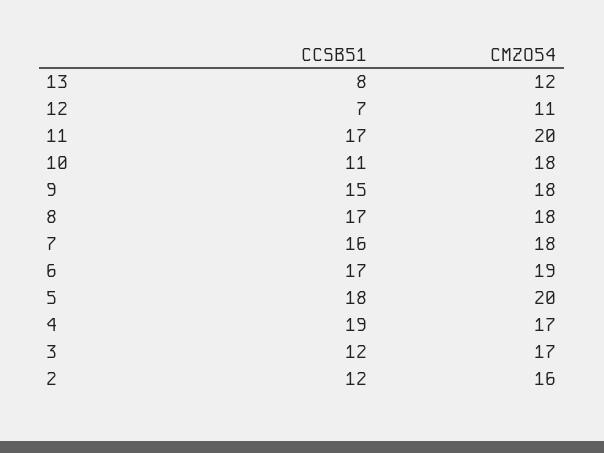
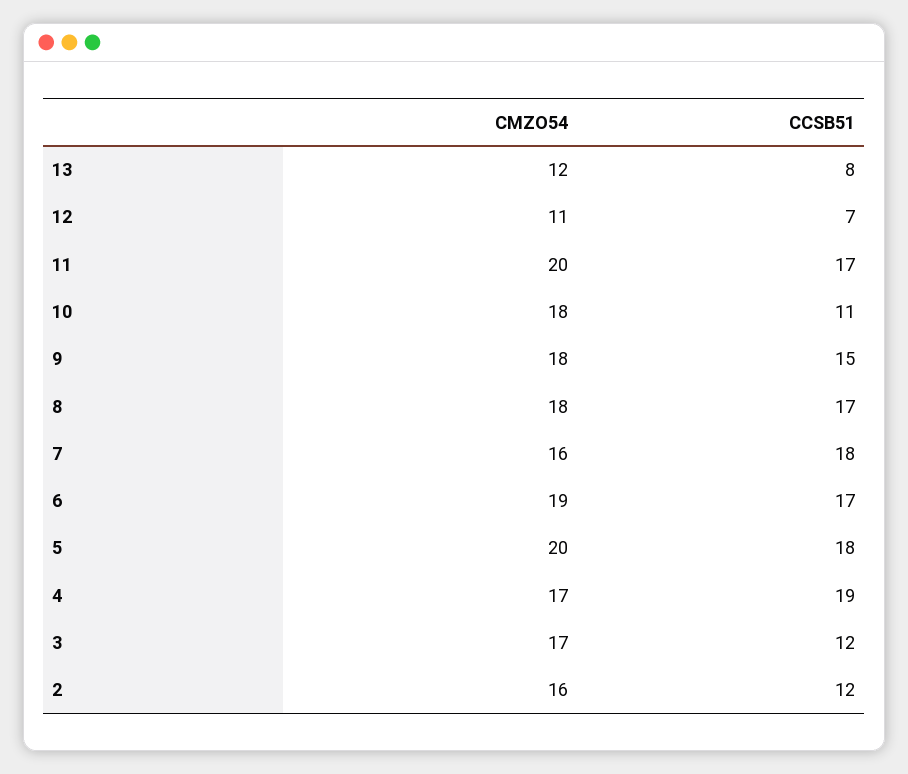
  {
    "CCSB51": {
      "13": 8,
      "12": 7,
      "11": 17,
      "10": 11,
      "9": 15,
      "8": 17,
-     "7": 16,
+     "7": 18,
      "6": 17,
      "5": 18,
      "4": 19,
      "3": 12,
      "2": 12
    },
    "CMZO54": {
      "13": 12,
      "12": 11,
      "11": 20,
      "10": 18,
      "9": 18,
      "8": 18,
-     "7": 18,
+     "7": 16,
      "6": 19,
      "5": 20,
      "4": 17,
      "3": 17,
      "2": 16
    }
  }

